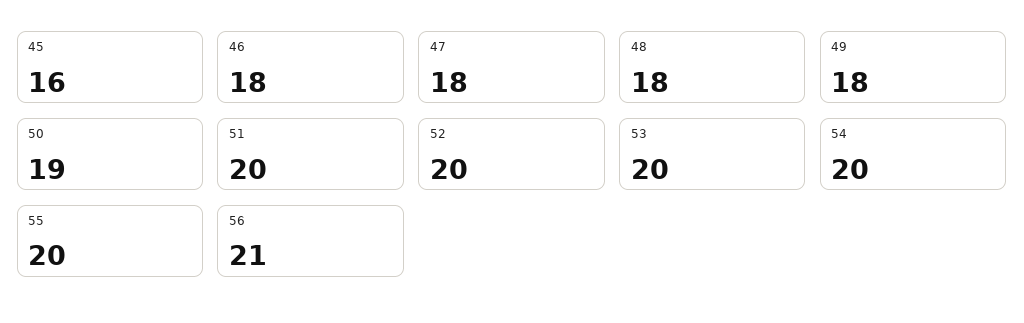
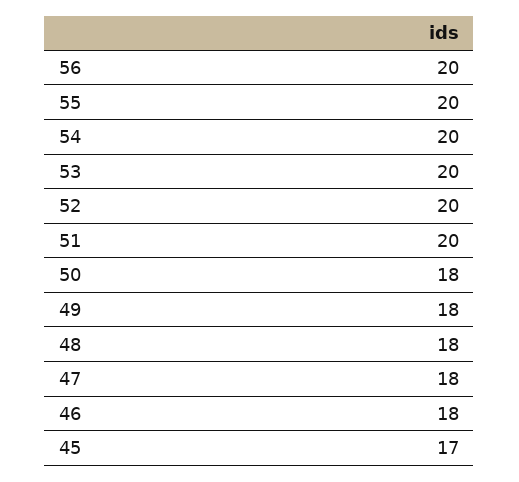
  {
-   "45": 16,
+   "45": 17,
    "46": 18,
    "47": 18,
    "48": 18,
    "49": 18,
-   "50": 19,
+   "50": 18,
    "51": 20,
    "52": 20,
    "53": 20,
    "54": 20,
    "55": 20,
-   "56": 21
+   "56": 20
  }

